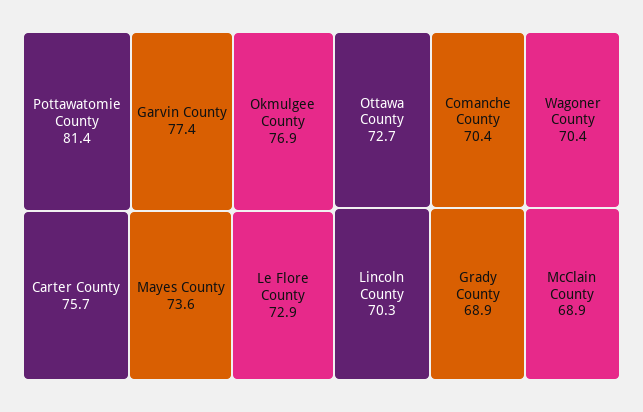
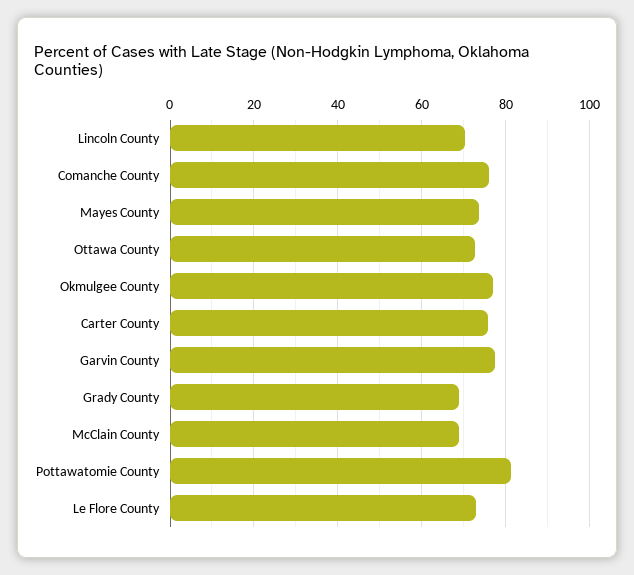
  {
    "Pottawatomie County": 81.4,
    "Garvin County": 77.4,
    "Okmulgee County": 76.9,
    "Carter County": 75.7,
    "Mayes County": 73.6,
    "Le Flore County": 72.9,
    "Ottawa County": 72.7,
-   "Comanche County": 70.4,
+   "Comanche County": 76,
-   "Wagoner County": 70.4,
    "Lincoln County": 70.3,
    "Grady County": 68.9,
    "McClain County": 68.9
  }

